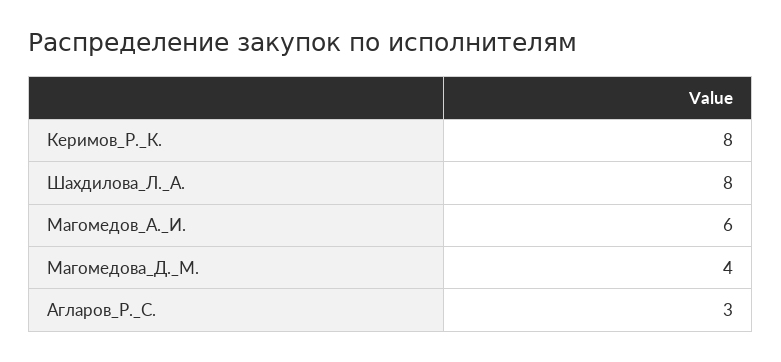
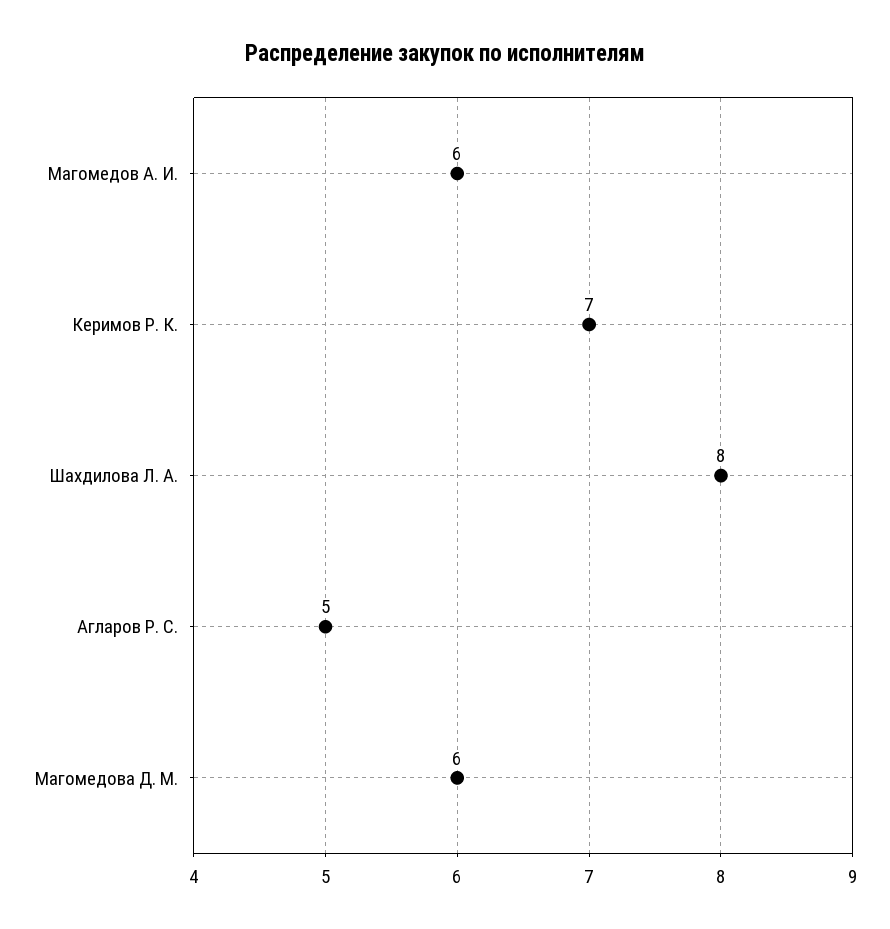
  {
-   "Керимов_Р._К.": 8,
+   "Керимов_Р._К.": 7,
    "Шахдилова_Л._А.": 8,
    "Магомедов_А._И.": 6,
-   "Магомедова_Д._М.": 4,
+   "Магомедова_Д._М.": 6,
-   "Агларов_Р._С.": 3
+   "Агларов_Р._С.": 5
  }

